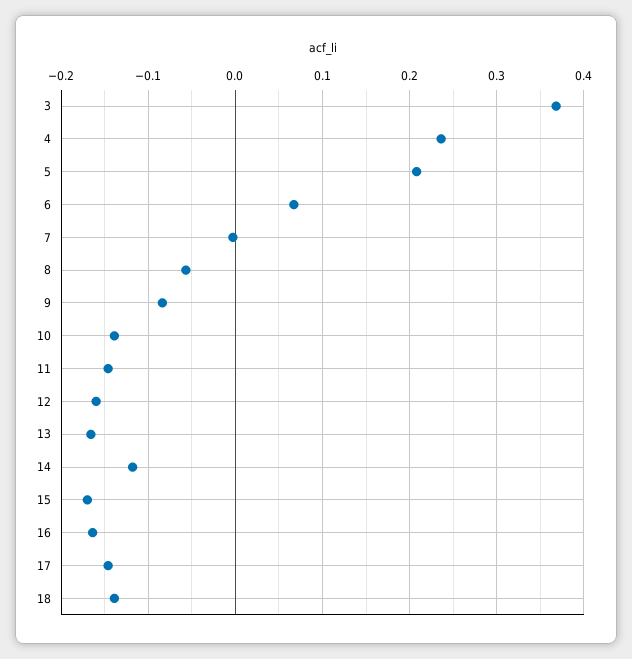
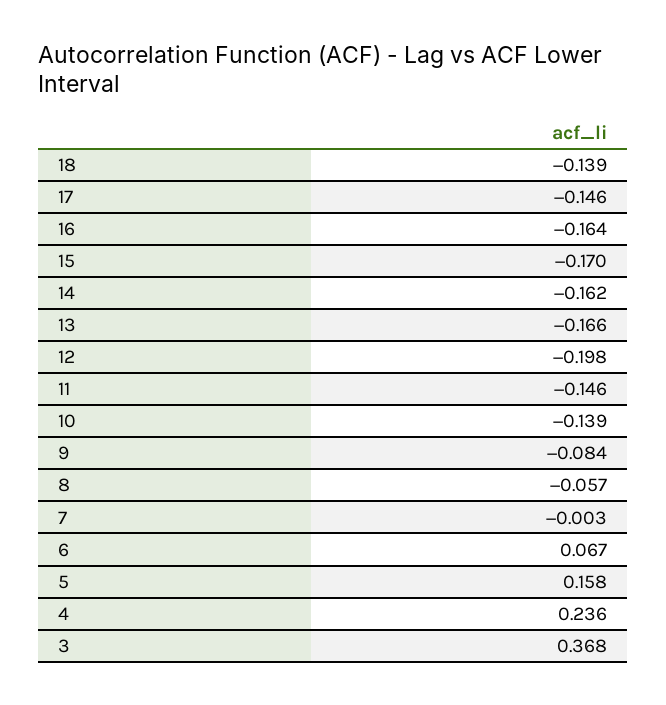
  {
    "3": 0.368,
    "4": 0.236,
-   "5": 0.21,
+   "5": 0.158,
    "6": 0.067,
    "7": -0.003,
    "8": -0.057,
    "9": -0.084,
    "10": -0.139,
    "11": -0.146,
-   "12": -0.16,
+   "12": -0.198,
    "13": -0.166,
-   "14": -0.12,
+   "14": -0.162,
    "15": -0.17,
    "16": -0.164,
    "17": -0.146,
    "18": -0.139
  }

